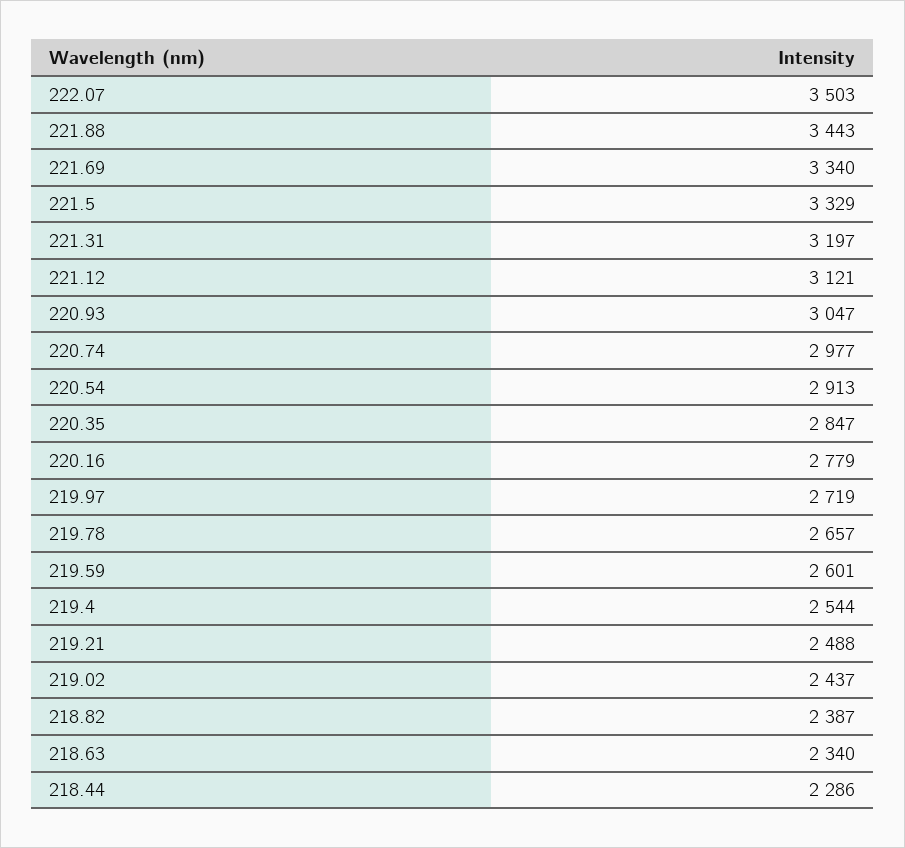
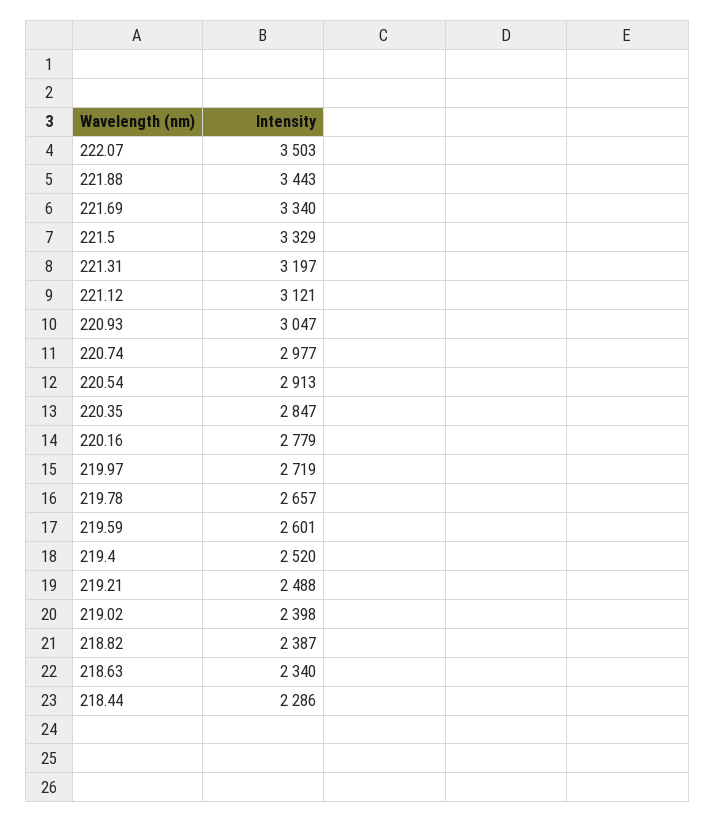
  {
    "222.07": 3503,
    "221.88": 3443,
    "221.69": 3340,
    "221.5": 3329,
    "221.31": 3197,
    "221.12": 3121,
    "220.93": 3047,
    "220.74": 2977,
    "220.54": 2913,
    "220.35": 2847,
    "220.16": 2779,
    "219.97": 2719,
    "219.78": 2657,
    "219.59": 2601,
-   "219.4": 2544,
+   "219.4": 2520,
    "219.21": 2488,
-   "219.02": 2437,
+   "219.02": 2398,
    "218.82": 2387,
    "218.63": 2340,
    "218.44": 2286
  }

